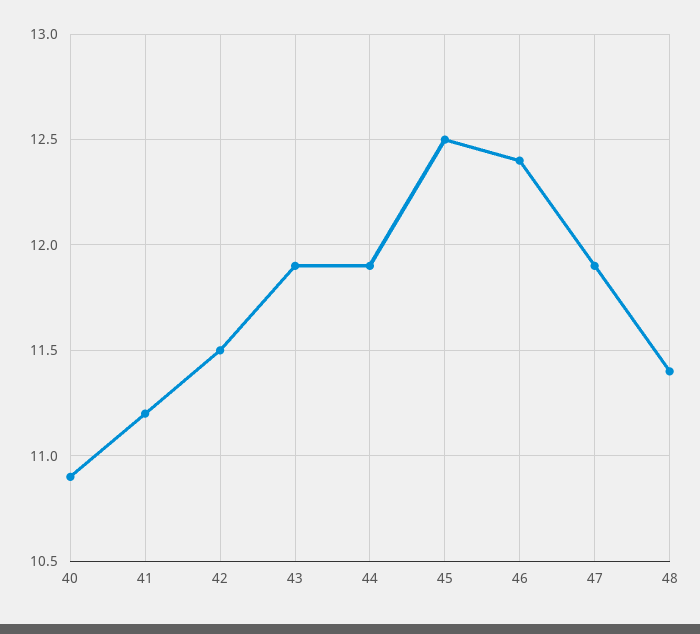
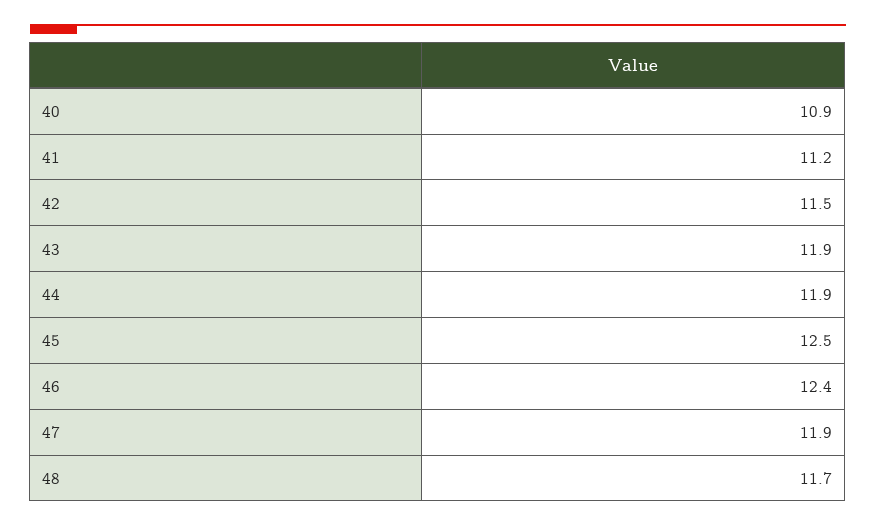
  {
    "40": 10.9,
    "41": 11.2,
    "42": 11.5,
    "43": 11.9,
    "44": 11.9,
    "45": 12.5,
    "46": 12.4,
    "47": 11.9,
-   "48": 11.4
+   "48": 11.7
  }

